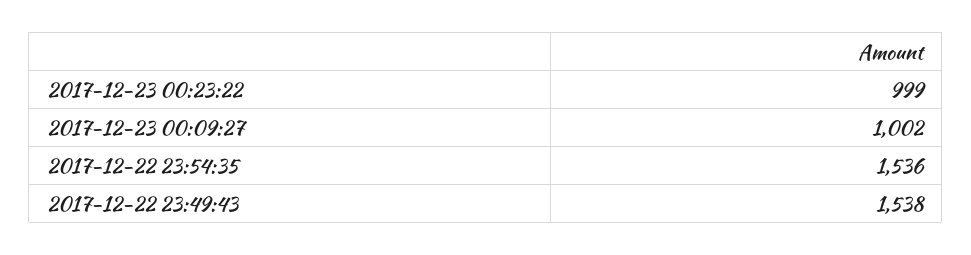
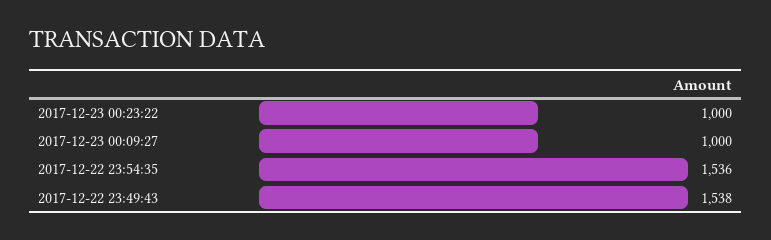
  {
-   "2017-12-23 00:23:22": 999,
+   "2017-12-23 00:23:22": 1000,
-   "2017-12-23 00:09:27": 1002,
+   "2017-12-23 00:09:27": 1000,
    "2017-12-22 23:54:35": 1536,
    "2017-12-22 23:49:43": 1538
  }

